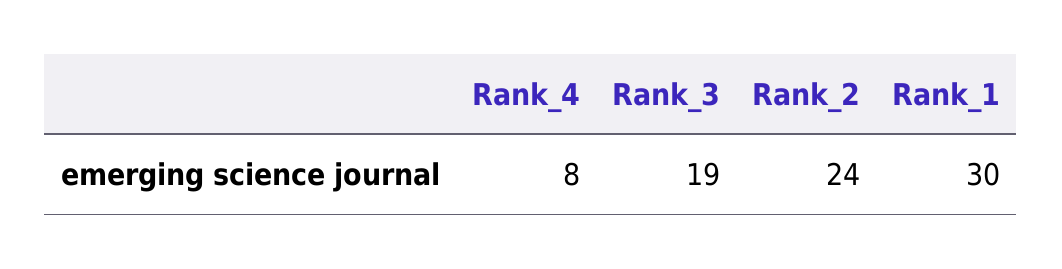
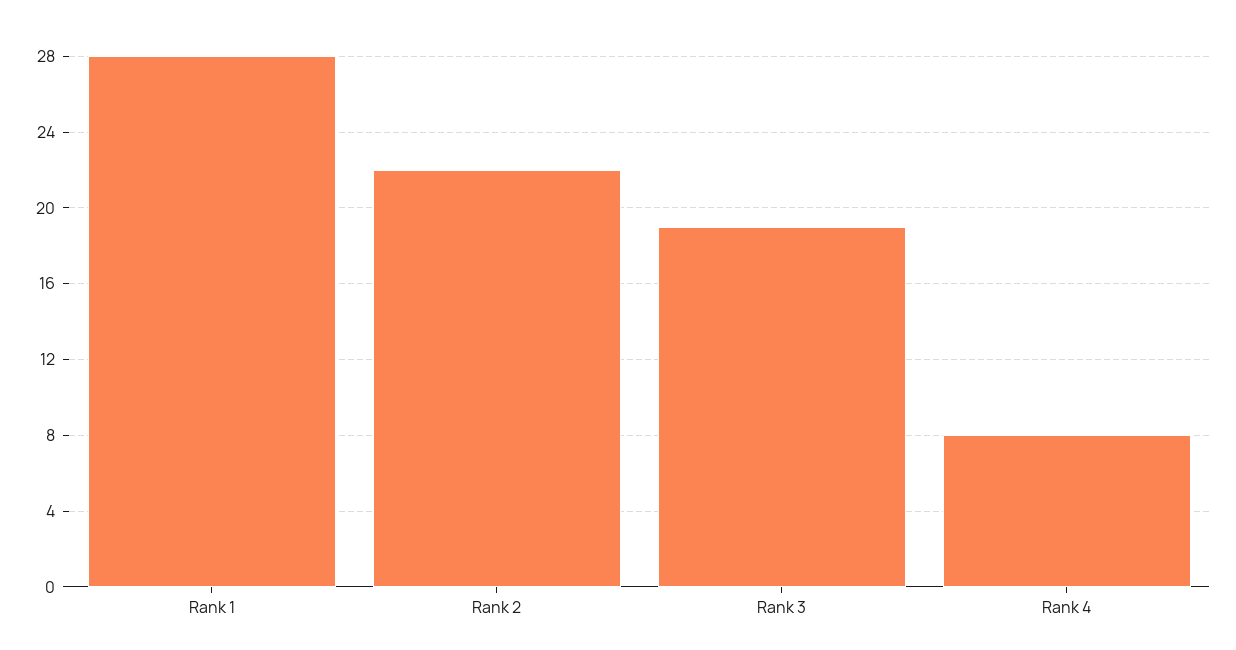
  {
    "Rank_4": 8,
    "Rank_3": 19,
-   "Rank_2": 24,
+   "Rank_2": 22,
-   "Rank_1": 30
+   "Rank_1": 28
  }

